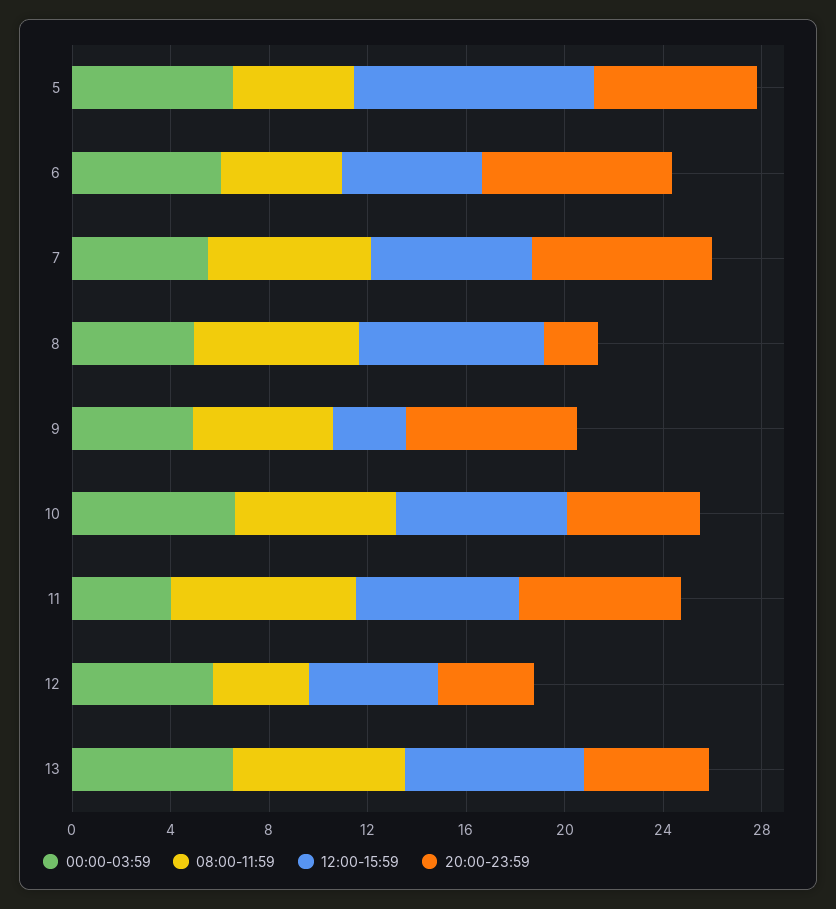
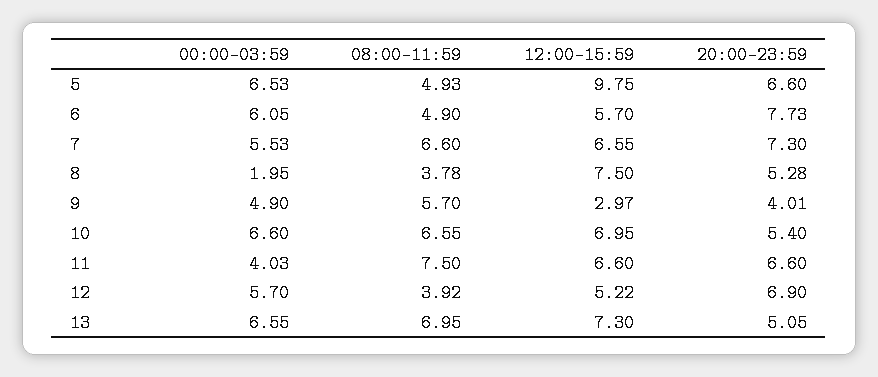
  {
    "00:00-03:59": {
      "5": 6.53,
      "6": 6.05,
      "7": 5.53,
-     "8": 5,
+     "8": 1.95,
      "9": 4.9,
      "10": 6.6,
      "11": 4.03,
      "12": 5.7,
      "13": 6.55
    },
    "08:00-11:59": {
      "5": 4.93,
      "6": 4.9,
      "7": 6.6,
-     "8": 7,
+     "8": 3.78,
      "9": 5.7,
      "10": 6.55,
      "11": 7.5,
      "12": 3.92,
      "13": 6.95
    },
    "12:00-15:59": {
      "5": 9.75,
      "6": 5.7,
      "7": 6.55,
      "8": 7.5,
      "9": 2.97,
      "10": 6.95,
      "11": 6.6,
      "12": 5.22,
      "13": 7.3
    },
    "20:00-23:59": {
      "5": 6.6,
      "6": 7.73,
      "7": 7.3,
-     "8": 2,
+     "8": 5.28,
-     "9": 7,
+     "9": 4.01,
      "10": 5.4,
      "11": 6.6,
-     "12": 4,
+     "12": 6.9,
      "13": 5.05
    }
  }

